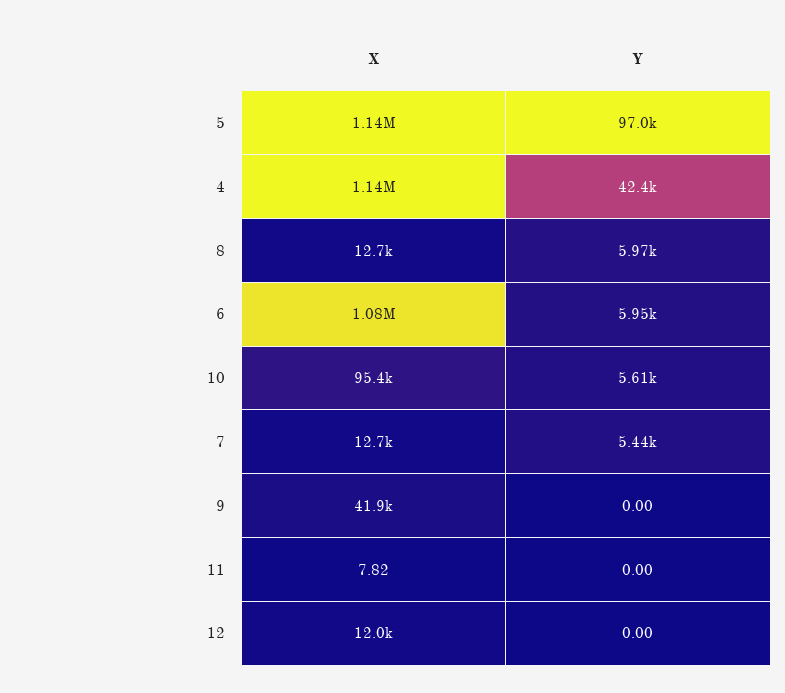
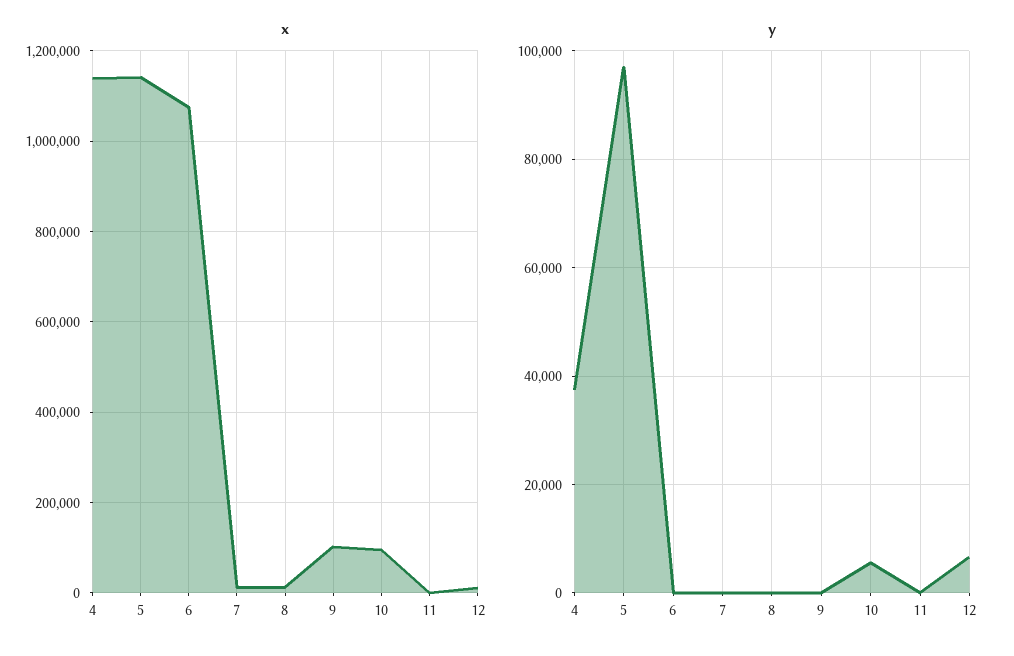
  {
    "X": {
      "5": 1140000,
      "4": 1140000,
      "8": 12700,
      "6": 1080000,
      "10": 95400,
      "7": 12700,
-     "9": 41900,
+     "9": 100000,
      "11": 7.82,
      "12": 12000
    },
    "Y": {
      "5": 97000,
-     "4": 42400,
+     "4": 38000,
-     "8": 5970,
+     "8": 0,
-     "6": 5950,
+     "6": 0,
      "10": 5610,
-     "7": 5440,
+     "7": 0,
      "9": 0,
      "11": 0,
-     "12": 0
+     "12": 6000
    }
  }

